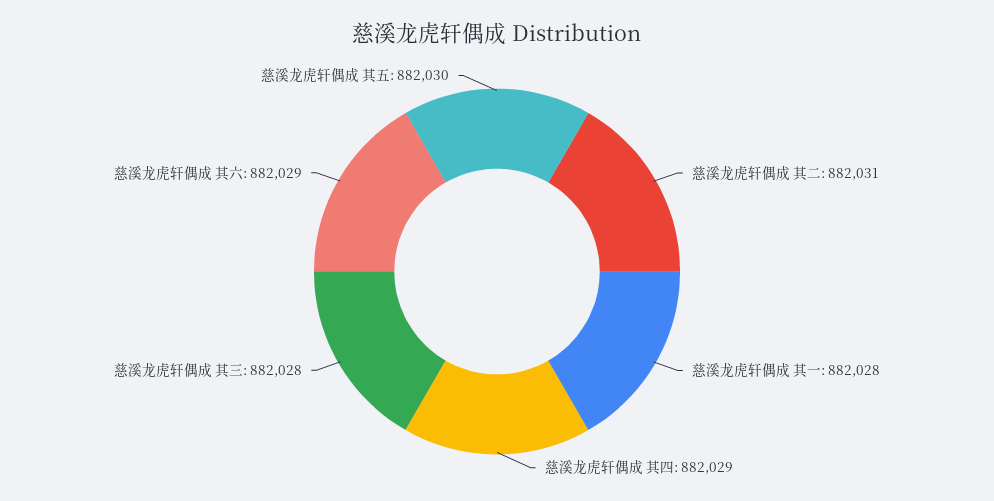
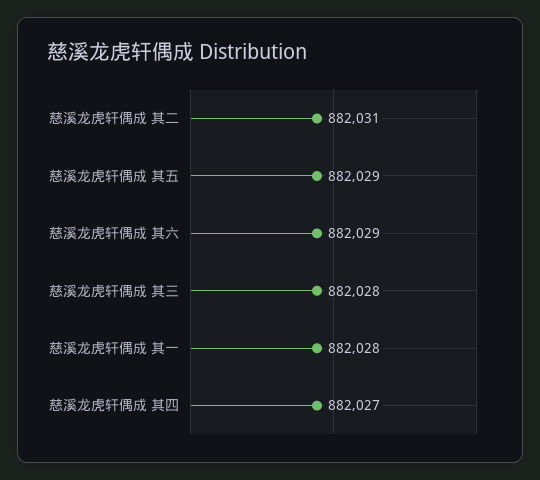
  {
    "慈溪龙虎轩偶成 其二": 882031,
    "慈溪龙虎轩偶成 其一": 882028,
-   "慈溪龙虎轩偶成 其四": 882029,
+   "慈溪龙虎轩偶成 其四": 882027,
    "慈溪龙虎轩偶成 其三": 882028,
    "慈溪龙虎轩偶成 其六": 882029,
-   "慈溪龙虎轩偶成 其五": 882030
+   "慈溪龙虎轩偶成 其五": 882029
  }

